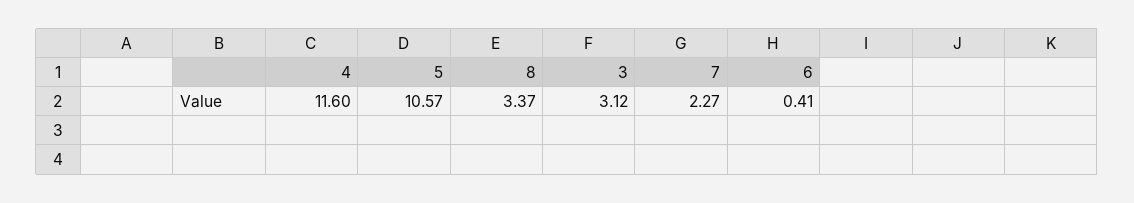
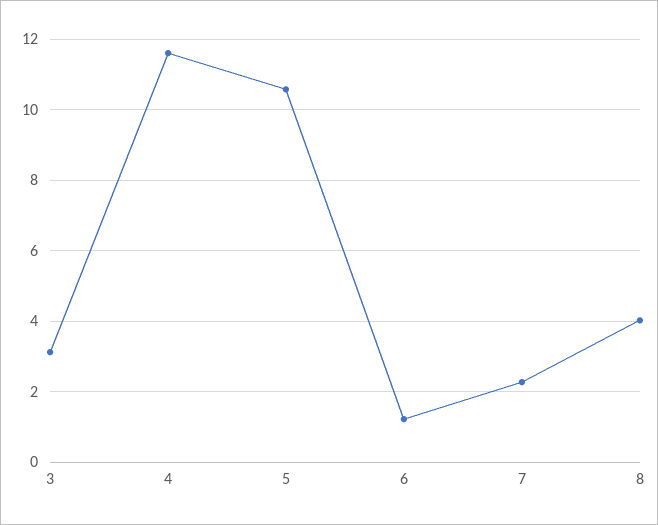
  {
    "4": 11.6,
    "5": 10.57,
-   "8": 3.37,
+   "8": 4,
    "3": 3.12,
    "7": 2.27,
-   "6": 0.41
+   "6": 1.2
  }

